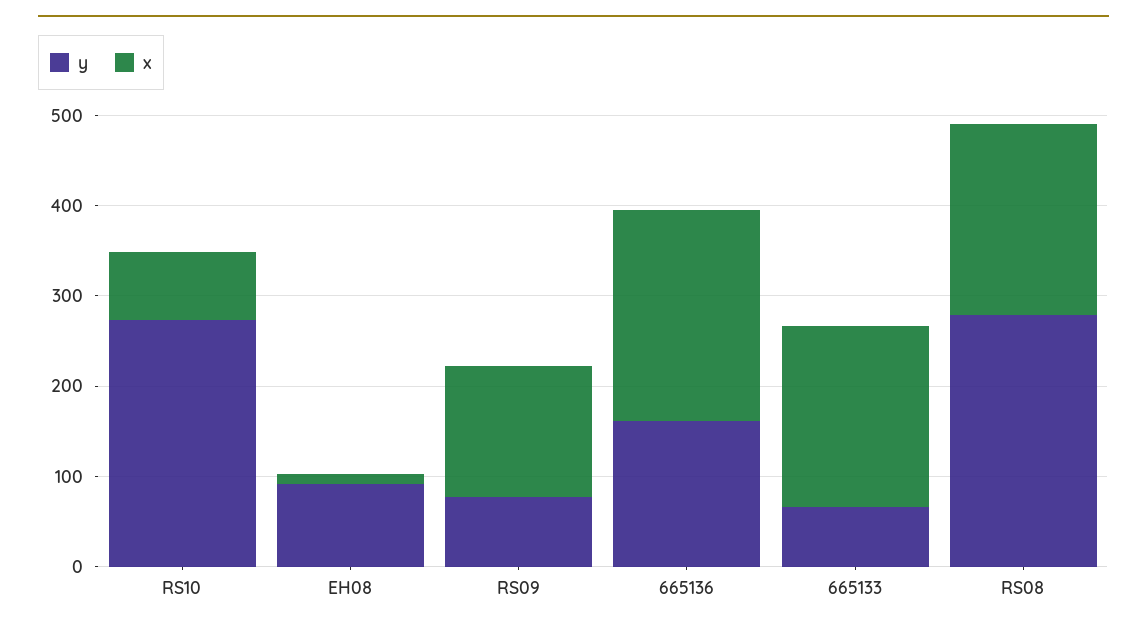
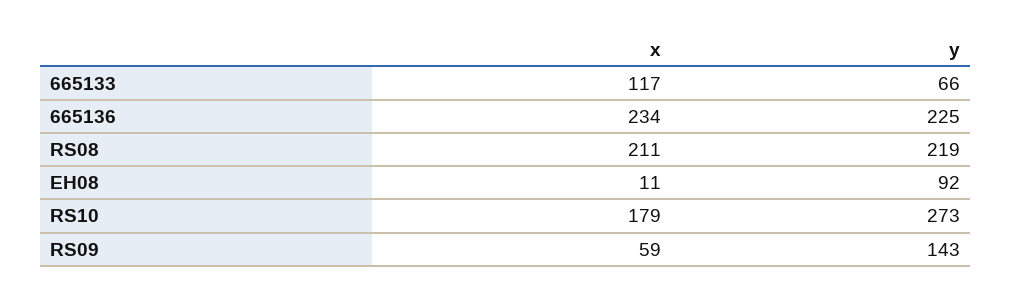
  {
    "y": {
      "RS10": 273,
      "EH08": 92,
-     "RS09": 80,
+     "RS09": 143,
-     "665136": 160,
+     "665136": 225,
      "665133": 66,
-     "RS08": 280
+     "RS08": 219
    },
    "x": {
-     "RS10": 80,
+     "RS10": 179,
      "EH08": 11,
-     "RS09": 140,
+     "RS09": 59,
      "665136": 234,
-     "665133": 200,
+     "665133": 117,
      "RS08": 211
    }
  }

